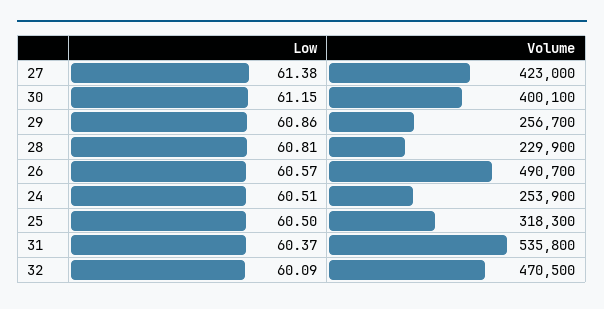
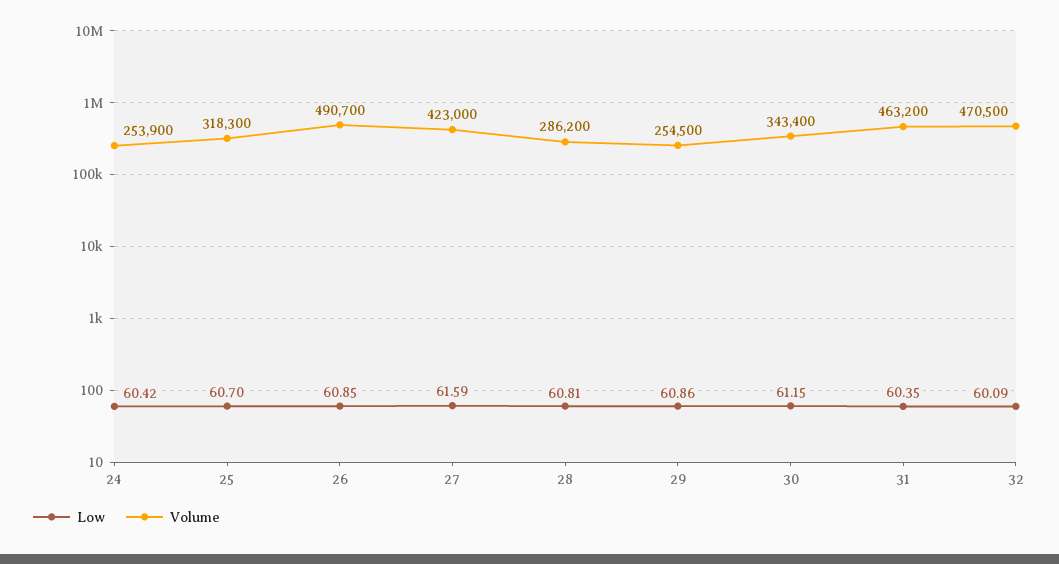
  {
    "Low": {
-     "27": 61.38,
+     "27": 61.59,
      "30": 61.15,
      "29": 60.86,
      "28": 60.81,
-     "26": 60.57,
+     "26": 60.85,
-     "24": 60.51,
+     "24": 60.42,
-     "25": 60.5,
+     "25": 60.7,
-     "31": 60.37,
+     "31": 60.35,
      "32": 60.09
    },
    "Volume": {
      "27": 423000,
-     "30": 400100,
+     "30": 343400,
-     "29": 256700,
+     "29": 254500,
-     "28": 229900,
+     "28": 286200,
      "26": 490700,
      "24": 253900,
      "25": 318300,
-     "31": 535800,
+     "31": 463200,
      "32": 470500
    }
  }

